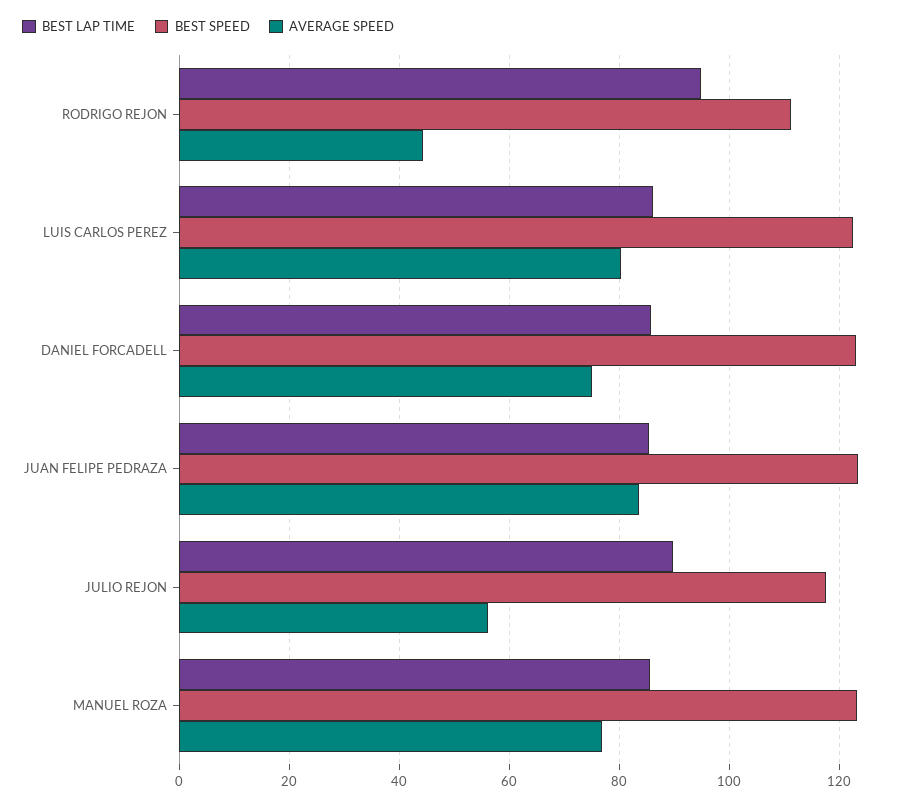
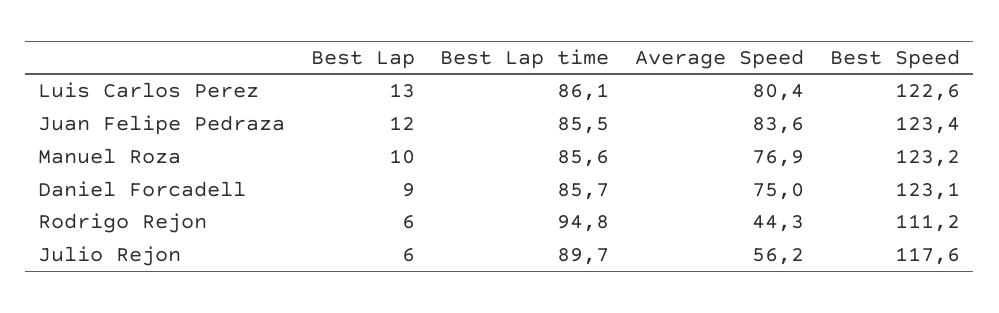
  {
    "BEST LAP TIME": {
      "RODRIGO REJON": 94.8,
      "LUIS CARLOS PEREZ": 86.1,
      "DANIEL FORCADELL": 85.7,
      "JUAN FELIPE PEDRAZA": 85.5,
      "JULIO REJON": 89.7,
      "MANUEL ROZA": 85.6
    },
    "BEST SPEED": {
      "RODRIGO REJON": 111.2,
      "LUIS CARLOS PEREZ": 122.6,
      "DANIEL FORCADELL": 123.1,
      "JUAN FELIPE PEDRAZA": 123.4,
      "JULIO REJON": 117.6,
      "MANUEL ROZA": 123.2
    },
    "AVERAGE SPEED": {
      "RODRIGO REJON": 44.3,
      "LUIS CARLOS PEREZ": 80.4,
      "DANIEL FORCADELL": 75,
      "JUAN FELIPE PEDRAZA": 83.6,
      "JULIO REJON": 56.2,
      "MANUEL ROZA": 76.9
-   }
+   },
+   "Best Lap": {
+     "LUIS CARLOS PEREZ": 13,
+     "JUAN FELIPE PEDRAZA": 12,
+     "MANUEL ROZA": 10,
+     "DANIEL FORCADELL": 9,
+     "RODRIGO REJON": 6,
+     "JULIO REJON": 6
+   }
  }

